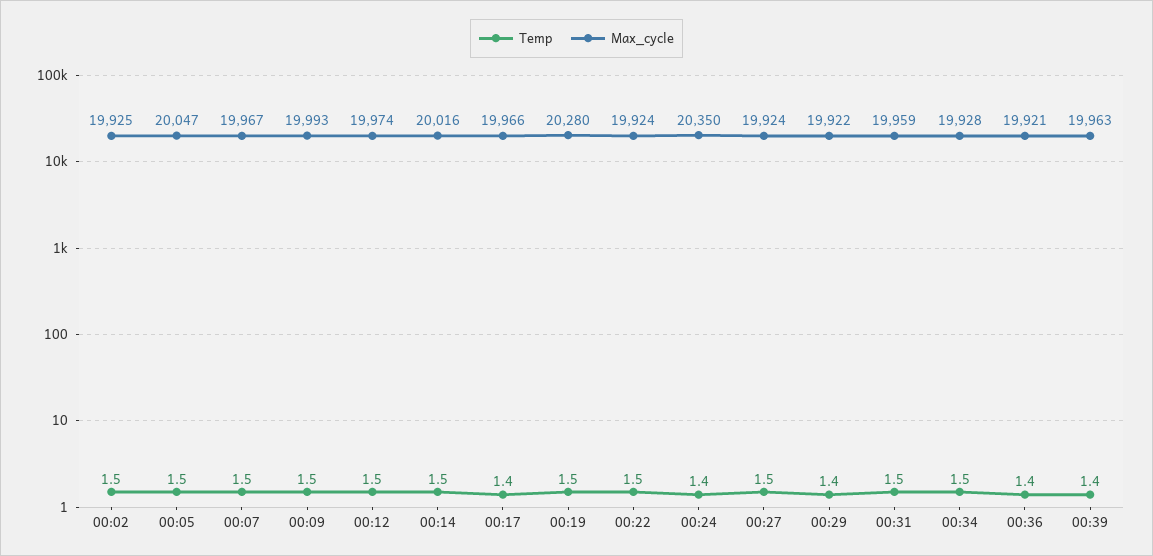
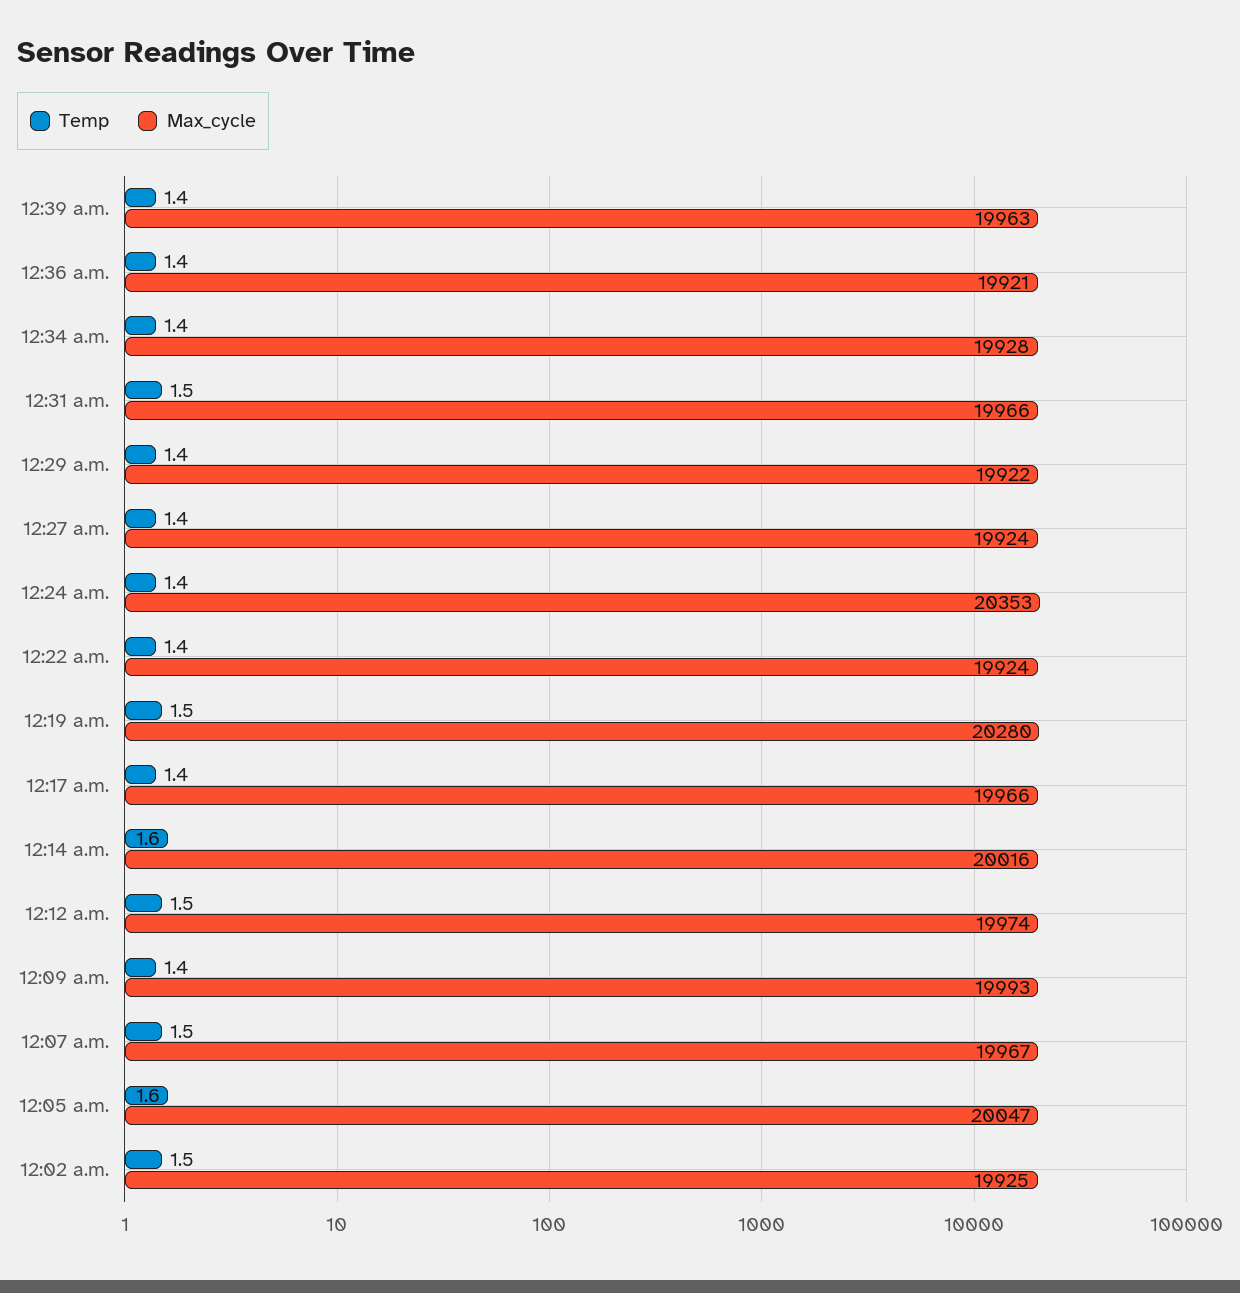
  {
    "Temp": {
      "00:02": 1.5,
-     "00:05": 1.5,
+     "00:05": 1.6,
      "00:07": 1.5,
-     "00:09": 1.5,
+     "00:09": 1.4,
      "00:12": 1.5,
-     "00:14": 1.5,
+     "00:14": 1.6,
      "00:17": 1.4,
      "00:19": 1.5,
-     "00:22": 1.5,
+     "00:22": 1.4,
      "00:24": 1.4,
-     "00:27": 1.5,
+     "00:27": 1.4,
      "00:29": 1.4,
      "00:31": 1.5,
-     "00:34": 1.5,
+     "00:34": 1.4,
      "00:36": 1.4,
      "00:39": 1.4
    },
    "Max_cycle": {
      "00:02": 19925,
      "00:05": 20047,
      "00:07": 19967,
      "00:09": 19993,
      "00:12": 19974,
      "00:14": 20016,
      "00:17": 19966,
      "00:19": 20280,
      "00:22": 19924,
-     "00:24": 20350,
+     "00:24": 20353,
      "00:27": 19924,
      "00:29": 19922,
-     "00:31": 19959,
+     "00:31": 19966,
      "00:34": 19928,
      "00:36": 19921,
      "00:39": 19963
    }
  }

